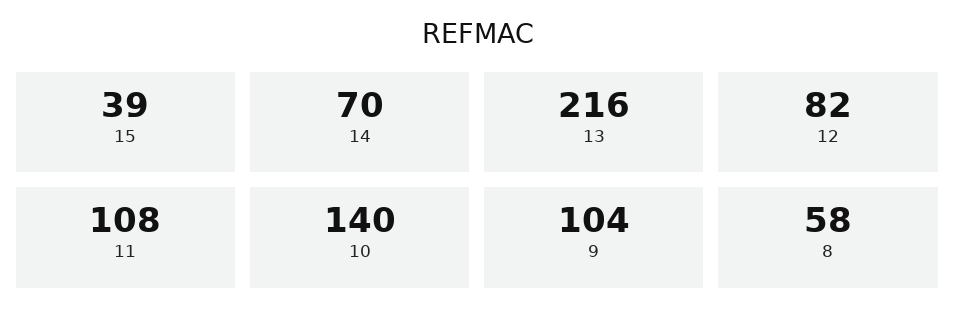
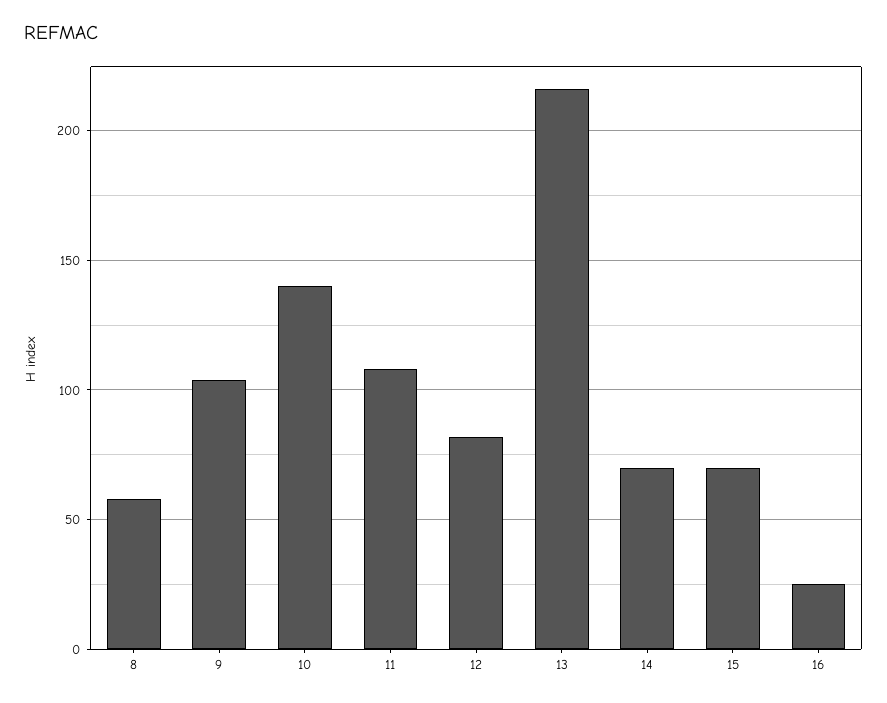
  {
-   "15": 39,
+   "15": 70,
    "14": 70,
    "13": 216,
    "12": 82,
    "11": 108,
    "10": 140,
    "9": 104,
-   "8": 58
+   "8": 58,
+   "16": 25
  }

